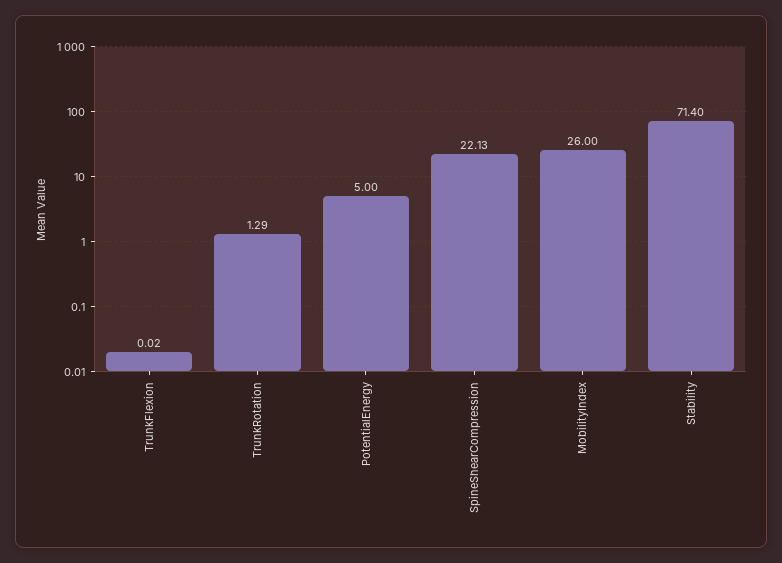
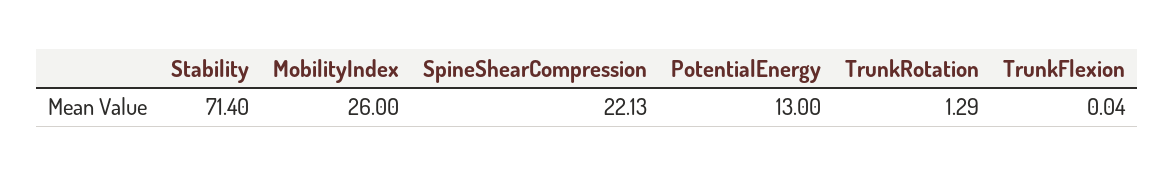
  {
-   "TrunkFlexion": 0.02,
+   "TrunkFlexion": 0.04,
    "TrunkRotation": 1.29,
-   "PotentialEnergy": 5,
+   "PotentialEnergy": 13,
    "SpineShearCompression": 22.13,
    "MobilityIndex": 26,
    "Stability": 71.4
  }

